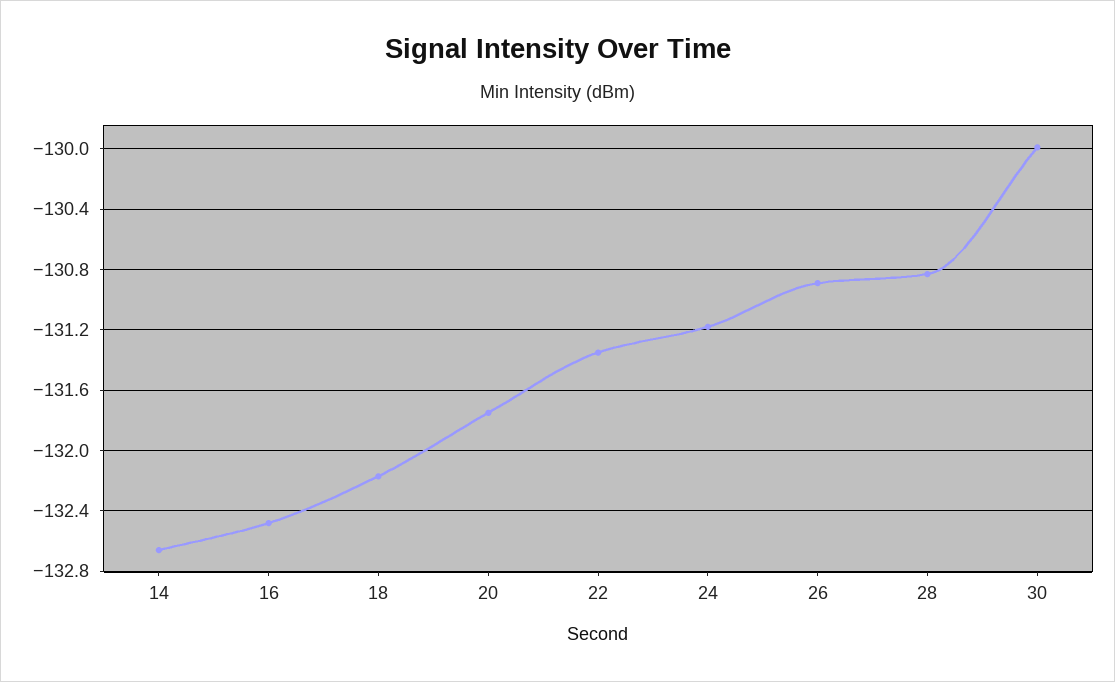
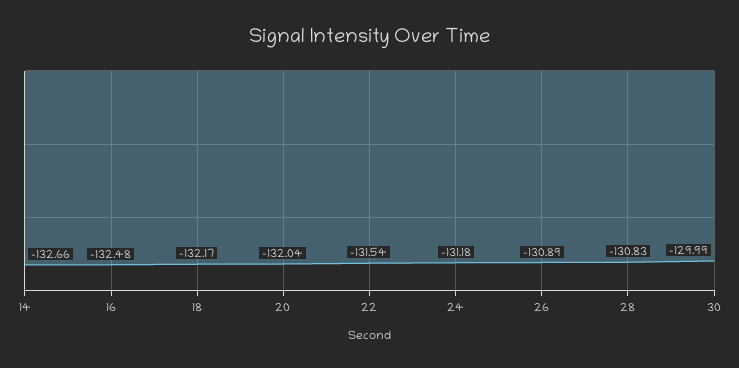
  {
    "14": -132.66,
    "16": -132.48,
    "18": -132.17,
-   "20": -131.75,
+   "20": -132.04,
-   "22": -131.35,
+   "22": -131.54,
    "24": -131.18,
    "26": -130.89,
    "28": -130.83,
    "30": -129.99
  }

